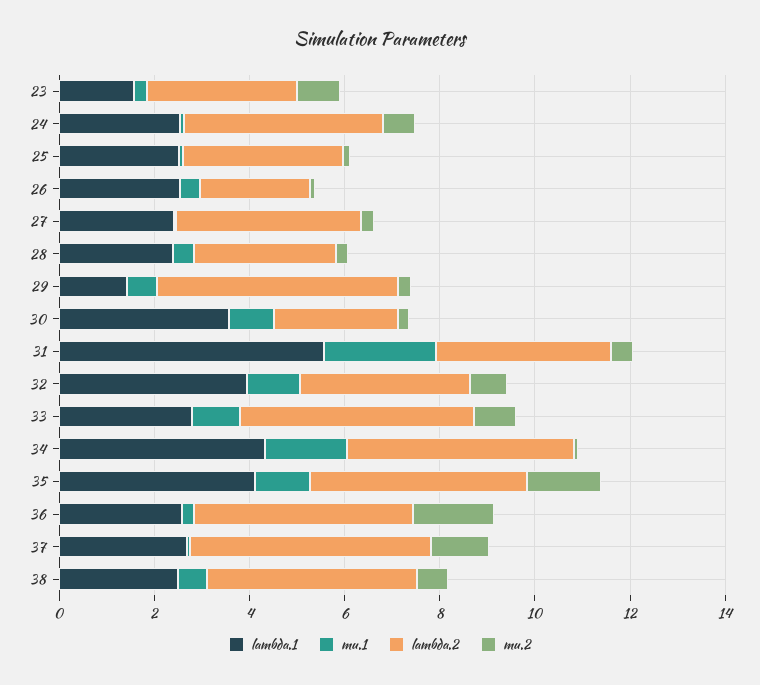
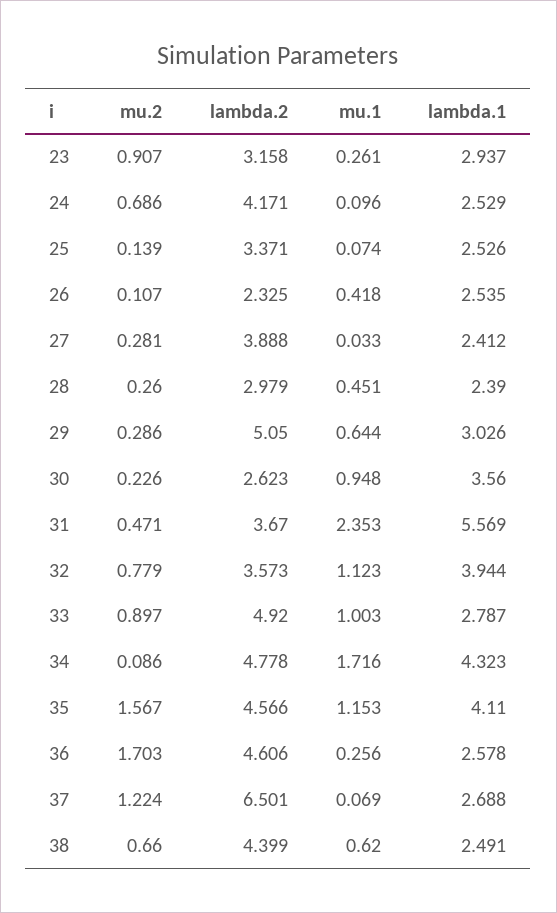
  {
    "lambda.1": {
-     "23": 1.5,
+     "23": 2.937,
      "24": 2.529,
      "25": 2.526,
      "26": 2.535,
      "27": 2.412,
      "28": 2.39,
-     "29": 1.5,
+     "29": 3.026,
      "30": 3.56,
      "31": 5.569,
      "32": 3.944,
      "33": 2.787,
      "34": 4.323,
      "35": 4.11,
      "36": 2.578,
      "37": 2.688,
      "38": 2.491
    },
    "mu.1": {
      "23": 0.261,
      "24": 0.096,
      "25": 0.074,
      "26": 0.418,
      "27": 0.033,
      "28": 0.451,
      "29": 0.644,
      "30": 0.948,
      "31": 2.353,
      "32": 1.123,
      "33": 1.003,
      "34": 1.716,
      "35": 1.153,
      "36": 0.256,
      "37": 0.069,
      "38": 0.62
    },
    "lambda.2": {
      "23": 3.158,
      "24": 4.171,
      "25": 3.371,
      "26": 2.325,
      "27": 3.888,
      "28": 2.979,
      "29": 5.05,
      "30": 2.623,
      "31": 3.67,
      "32": 3.573,
      "33": 4.92,
      "34": 4.778,
      "35": 4.566,
      "36": 4.606,
-     "37": 5,
+     "37": 6.501,
      "38": 4.399
    },
    "mu.2": {
      "23": 0.907,
      "24": 0.686,
      "25": 0.139,
      "26": 0.107,
      "27": 0.281,
      "28": 0.26,
      "29": 0.286,
      "30": 0.226,
      "31": 0.471,
      "32": 0.779,
      "33": 0.897,
      "34": 0.086,
      "35": 1.567,
      "36": 1.703,
      "37": 1.224,
      "38": 0.66
    }
  }

